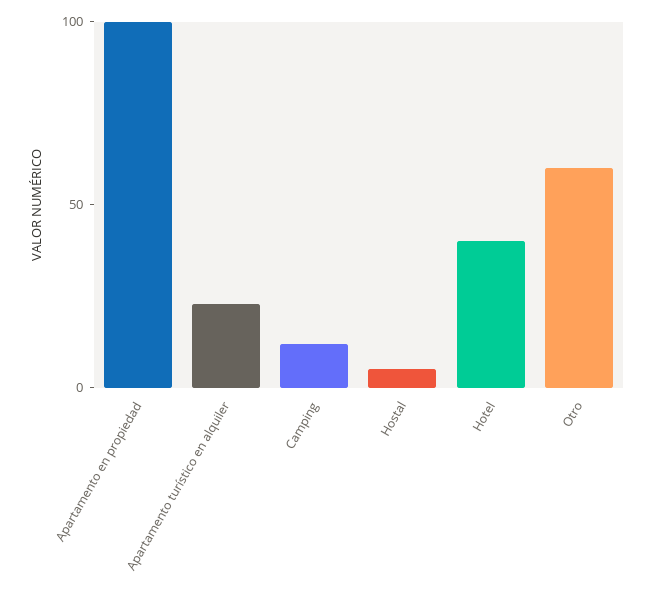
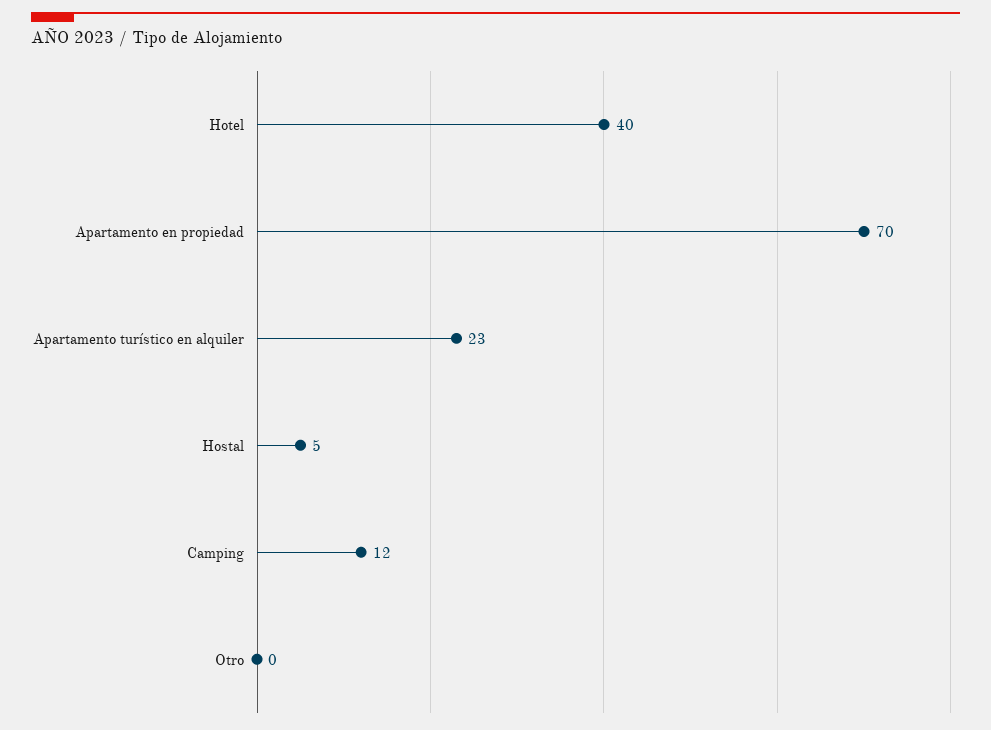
  {
-   "Apartamento en propiedad": 100,
+   "Apartamento en propiedad": 70,
    "Apartamento turístico en alquiler": 23,
    "Camping": 12,
    "Hostal": 5,
    "Hotel": 40,
-   "Otro": 60
+   "Otro": 0
  }

